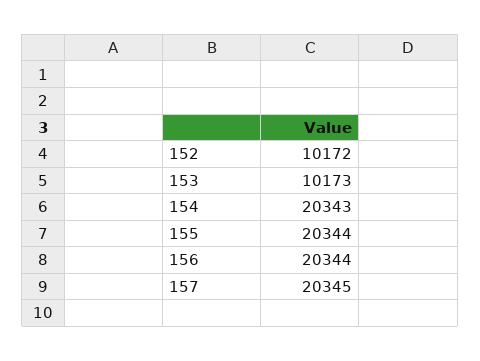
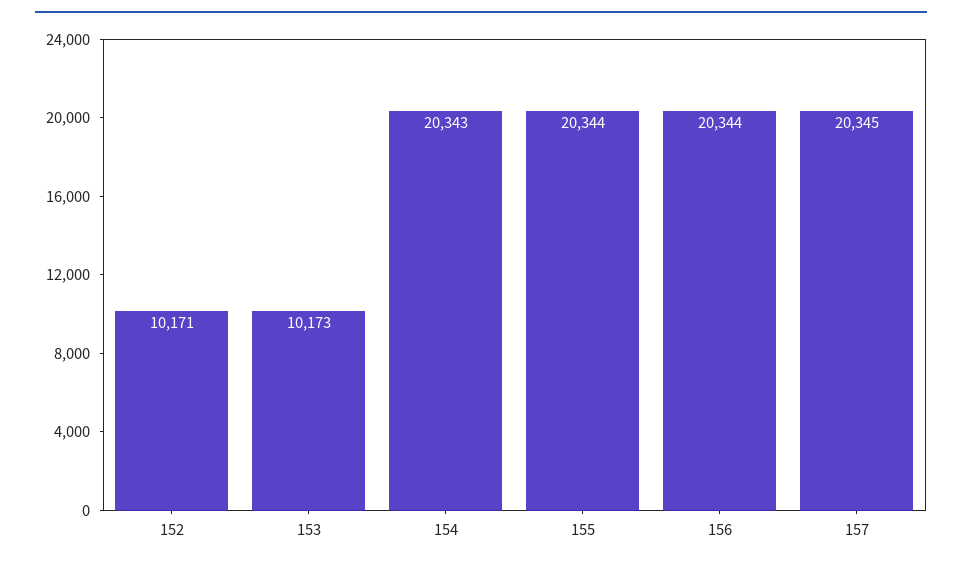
  {
-   "152": 10172,
+   "152": 10171,
    "153": 10173,
    "154": 20343,
    "155": 20344,
    "156": 20344,
    "157": 20345
  }

